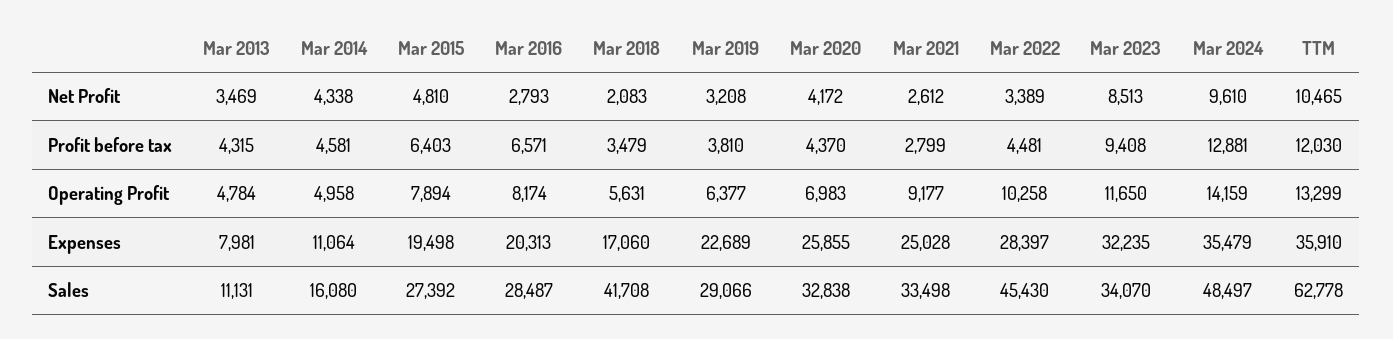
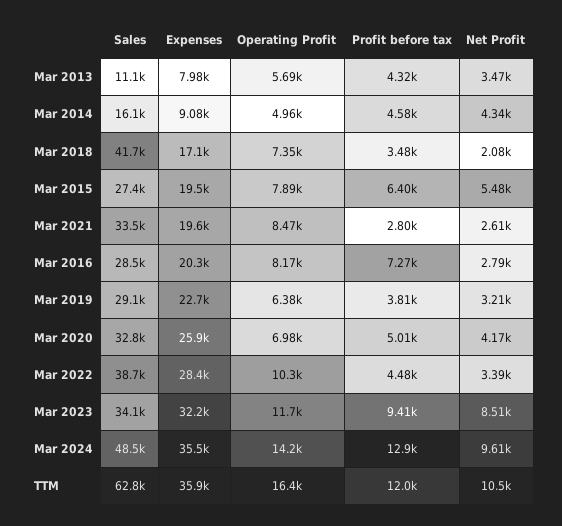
  {
    "Mar 2013": {
      "Net Profit": 3469,
      "Profit before tax": 4315,
-     "Operating Profit": 4784,
+     "Operating Profit": 5690,
      "Expenses": 7981,
      "Sales": 11131
    },
    "Mar 2014": {
      "Net Profit": 4338,
      "Profit before tax": 4581,
      "Operating Profit": 4958,
-     "Expenses": 11064,
+     "Expenses": 9080,
      "Sales": 16080
    },
    "Mar 2015": {
-     "Net Profit": 4810,
+     "Net Profit": 5480,
      "Profit before tax": 6403,
      "Operating Profit": 7894,
      "Expenses": 19498,
      "Sales": 27392
    },
    "Mar 2016": {
      "Net Profit": 2793,
-     "Profit before tax": 6571,
+     "Profit before tax": 7270,
      "Operating Profit": 8174,
      "Expenses": 20313,
      "Sales": 28487
    },
    "Mar 2018": {
      "Net Profit": 2083,
      "Profit before tax": 3479,
-     "Operating Profit": 5631,
+     "Operating Profit": 7350,
      "Expenses": 17060,
      "Sales": 41708
    },
    "Mar 2019": {
      "Net Profit": 3208,
      "Profit before tax": 3810,
      "Operating Profit": 6377,
      "Expenses": 22689,
      "Sales": 29066
    },
    "Mar 2020": {
      "Net Profit": 4172,
-     "Profit before tax": 4370,
+     "Profit before tax": 5010,
      "Operating Profit": 6983,
      "Expenses": 25855,
      "Sales": 32838
    },
    "Mar 2021": {
      "Net Profit": 2612,
      "Profit before tax": 2799,
-     "Operating Profit": 9177,
+     "Operating Profit": 8470,
-     "Expenses": 25028,
+     "Expenses": 19600,
      "Sales": 33498
    },
    "Mar 2022": {
      "Net Profit": 3389,
      "Profit before tax": 4481,
      "Operating Profit": 10258,
      "Expenses": 28397,
-     "Sales": 45430
+     "Sales": 38700
    },
    "Mar 2023": {
      "Net Profit": 8513,
      "Profit before tax": 9408,
      "Operating Profit": 11650,
      "Expenses": 32235,
      "Sales": 34070
    },
    "Mar 2024": {
      "Net Profit": 9610,
      "Profit before tax": 12881,
      "Operating Profit": 14159,
      "Expenses": 35479,
      "Sales": 48497
    },
    "TTM": {
      "Net Profit": 10465,
      "Profit before tax": 12030,
-     "Operating Profit": 13299,
+     "Operating Profit": 16400,
      "Expenses": 35910,
      "Sales": 62778
    }
  }

